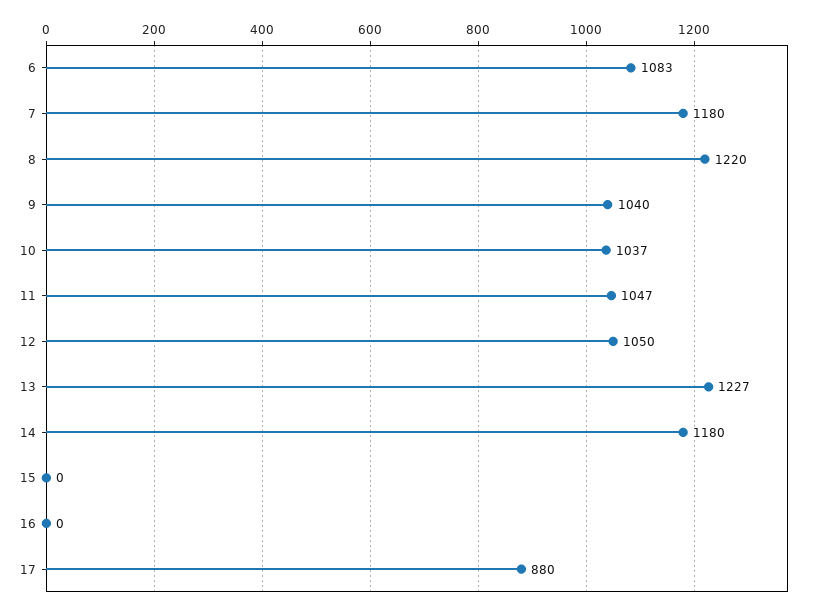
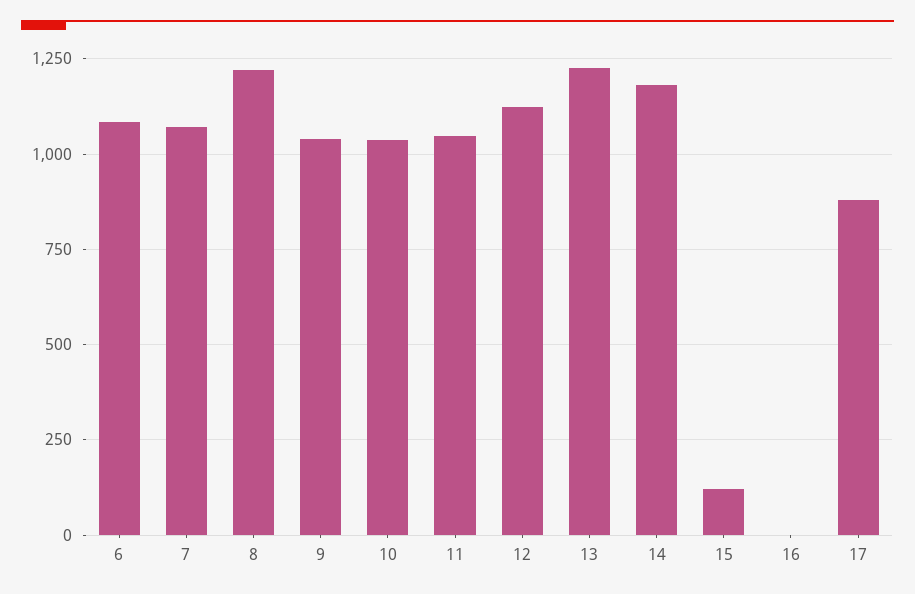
  {
    "6": 1083,
-   "7": 1180,
+   "7": 1075,
    "8": 1220,
    "9": 1040,
    "10": 1037,
    "11": 1047,
-   "12": 1050,
+   "12": 1125,
    "13": 1227,
    "14": 1180,
-   "15": 0,
+   "15": 125,
    "16": 0,
    "17": 880
  }

